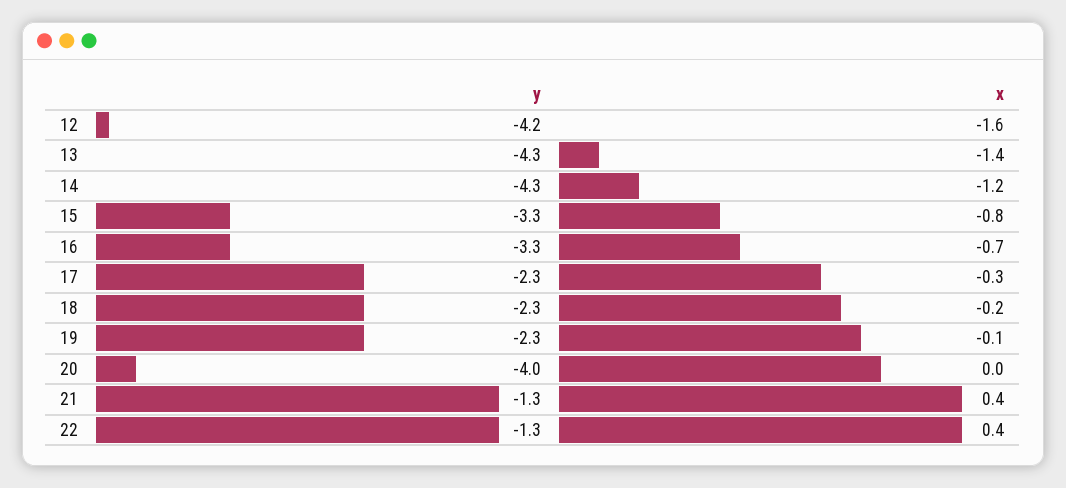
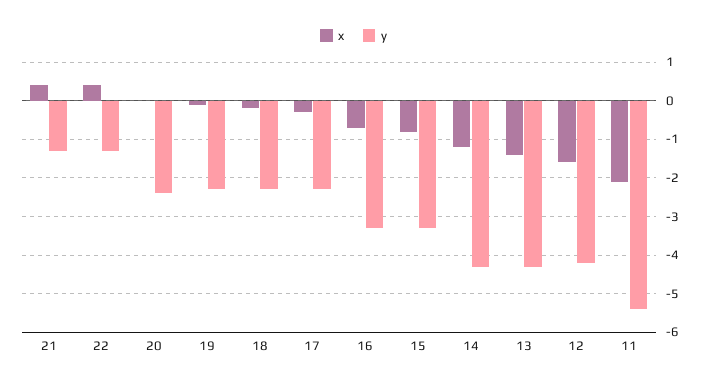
  {
    "y": {
      "12": -4.2,
      "13": -4.3,
      "14": -4.3,
      "15": -3.3,
      "16": -3.3,
      "17": -2.3,
      "18": -2.3,
      "19": -2.3,
-     "20": -4,
+     "20": -2.5,
      "21": -1.3,
-     "22": -1.3
+     "22": -1.3,
+     "11": -5.5
    },
    "x": {
      "12": -1.6,
      "13": -1.4,
      "14": -1.2,
      "15": -0.8,
      "16": -0.7,
      "17": -0.3,
      "18": -0.2,
      "19": -0.1,
      "20": 0,
      "21": 0.4,
-     "22": 0.4
+     "22": 0.4,
+     "11": -2
    }
  }

